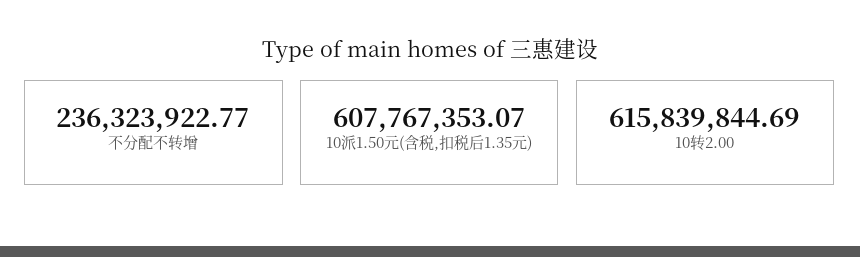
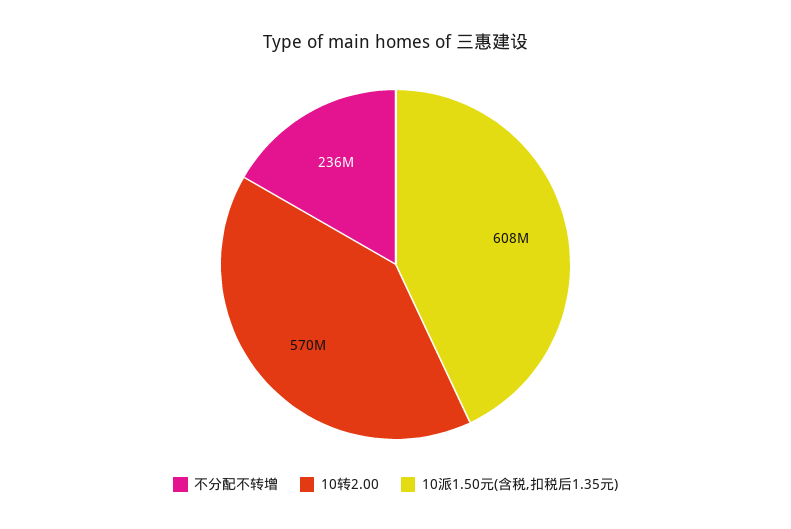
  {
    "不分配不转增": 236323922.77,
    "10派1.50元(含税,扣税后1.35元)": 607767353.07,
-   "10转2.00": 615839844.69
+   "10转2.00": 570000000
  }

